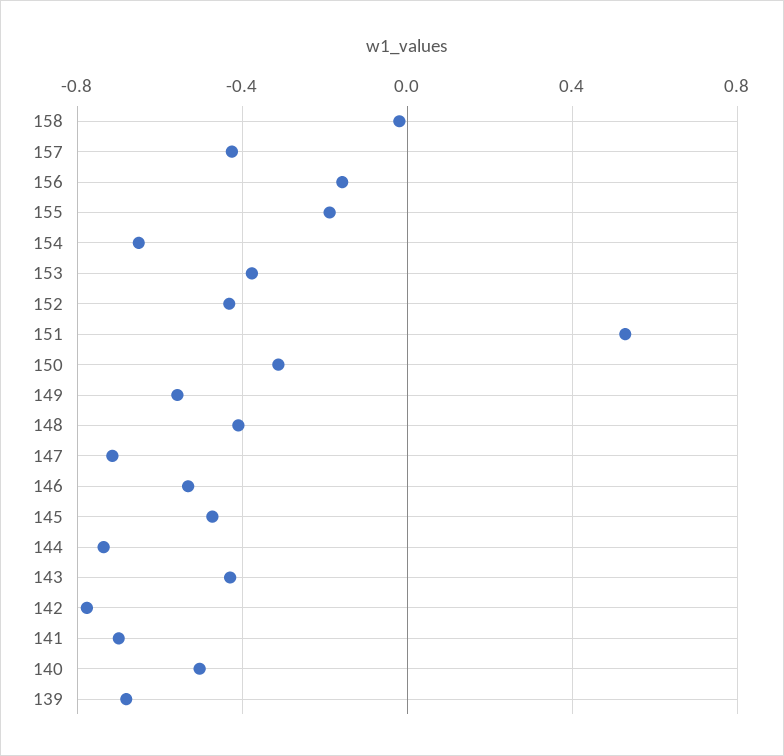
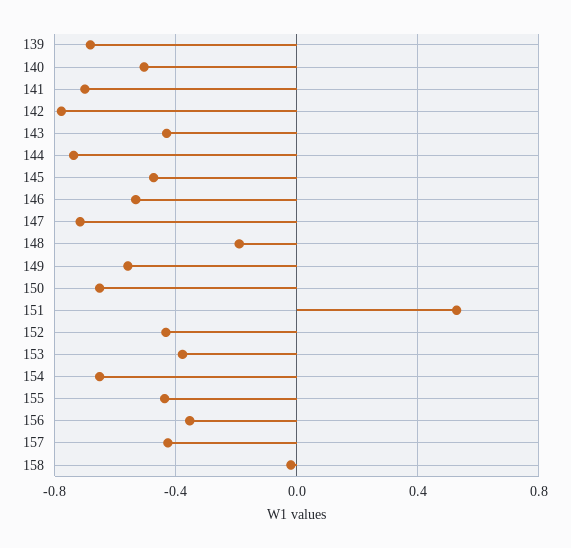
  {
    "158": 0,
    "157": -0.45,
-   "156": -0.15,
+   "156": -0.35,
-   "155": -0.2,
+   "155": -0.45,
    "154": -0.65,
    "153": -0.4,
    "152": -0.45,
    "151": 0.55,
-   "150": -0.3,
+   "150": -0.65,
    "149": -0.55,
-   "148": -0.4,
+   "148": -0.2,
    "147": -0.7,
    "146": -0.55,
    "145": -0.45,
    "144": -0.75,
    "143": -0.45,
    "142": -0.8,
    "141": -0.7,
    "140": -0.5,
    "139": -0.7
  }

